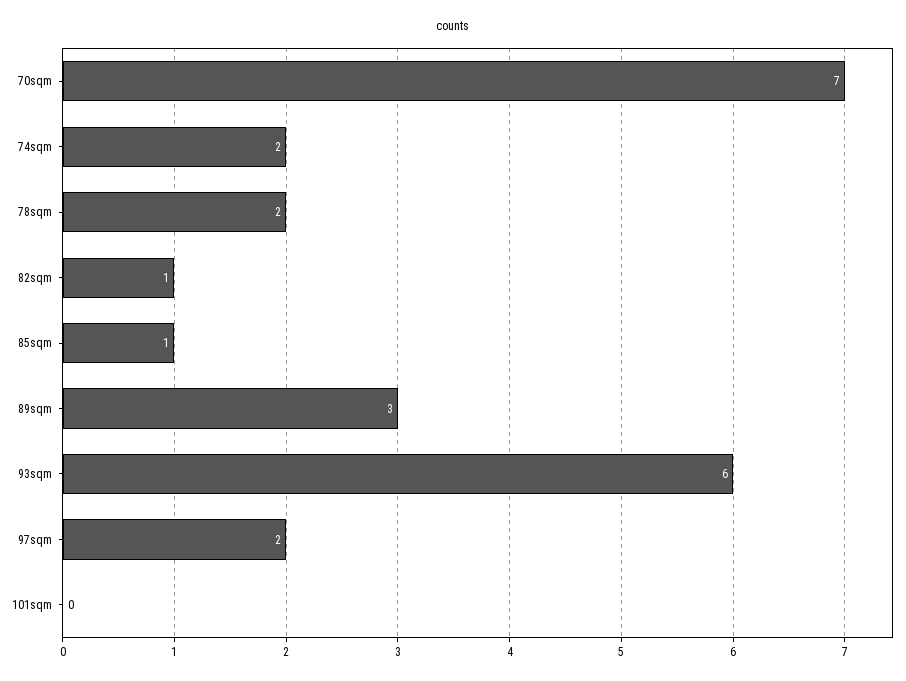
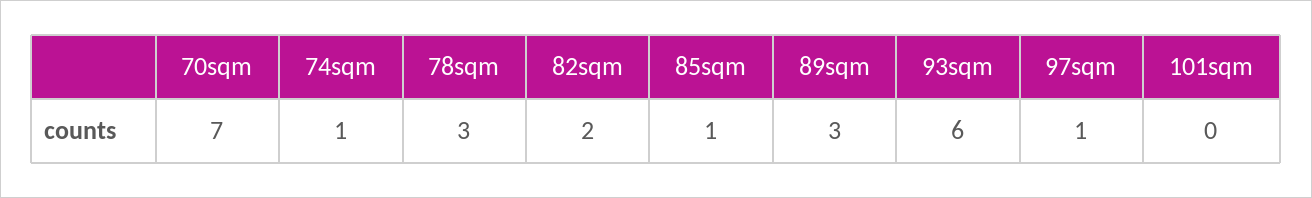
  {
    "70sqm": 7,
-   "74sqm": 2,
+   "74sqm": 1,
-   "78sqm": 2,
+   "78sqm": 3,
-   "82sqm": 1,
+   "82sqm": 2,
    "85sqm": 1,
    "89sqm": 3,
    "93sqm": 6,
-   "97sqm": 2,
+   "97sqm": 1,
    "101sqm": 0
  }

